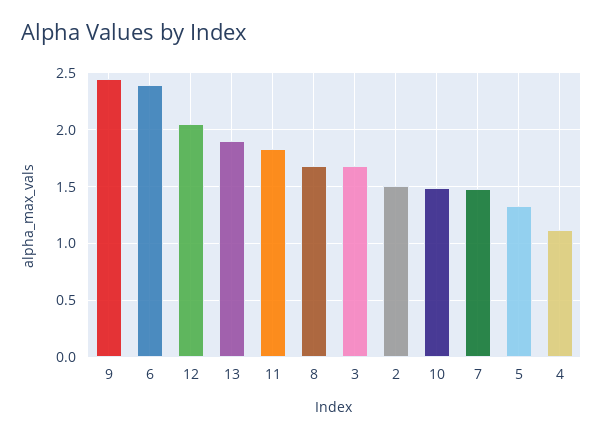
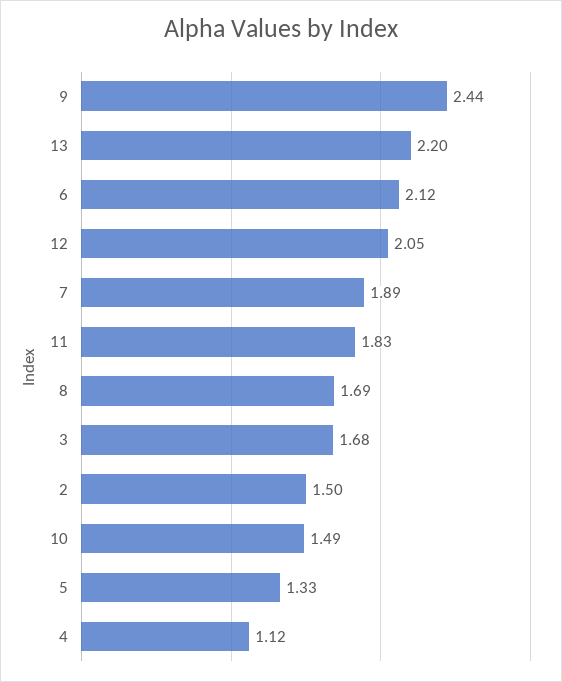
  {
    "9": 2.44,
-   "6": 2.4,
+   "6": 2.12,
    "12": 2.05,
-   "13": 1.9,
+   "13": 2.2,
    "11": 1.83,
    "8": 1.69,
    "3": 1.68,
    "2": 1.5,
    "10": 1.49,
-   "7": 1.5,
+   "7": 1.89,
    "5": 1.33,
    "4": 1.12
  }

